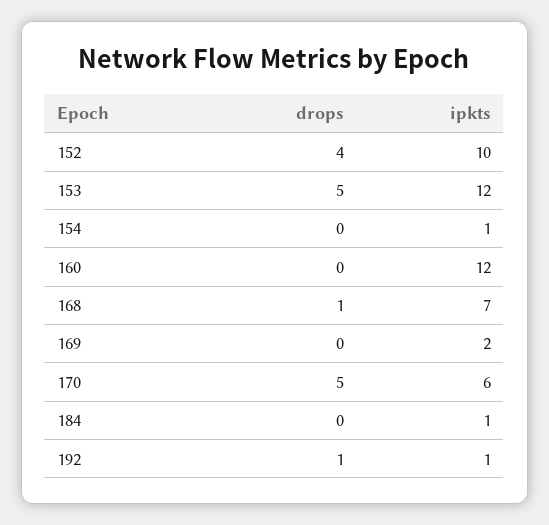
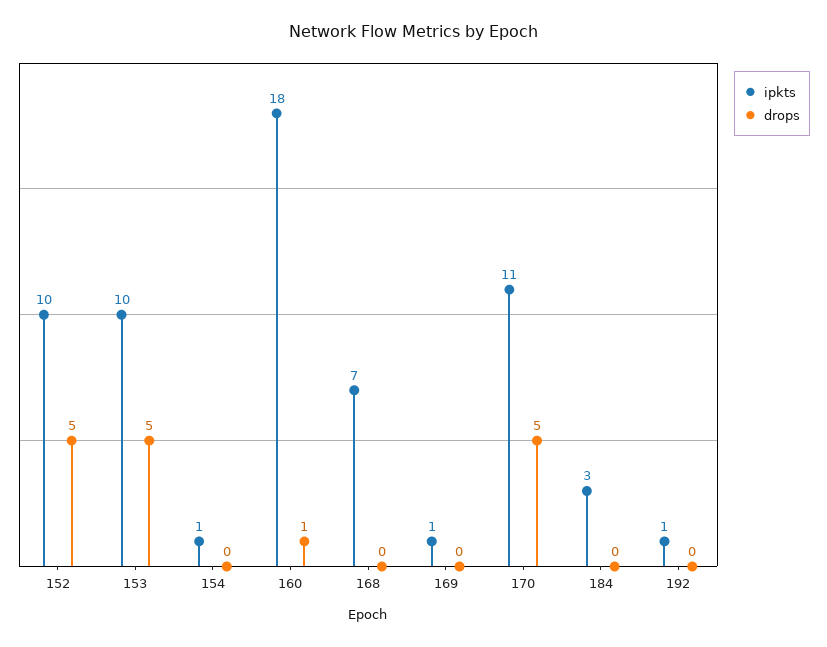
  {
    "drops": {
-     "152": 4,
+     "152": 5,
      "153": 5,
      "154": 0,
-     "160": 0,
+     "160": 1,
-     "168": 1,
+     "168": 0,
      "169": 0,
      "170": 5,
      "184": 0,
-     "192": 1
+     "192": 0
    },
    "ipkts": {
      "152": 10,
-     "153": 12,
+     "153": 10,
      "154": 1,
-     "160": 12,
+     "160": 18,
      "168": 7,
-     "169": 2,
+     "169": 1,
-     "170": 6,
+     "170": 11,
-     "184": 1,
+     "184": 3,
      "192": 1
    }
  }

